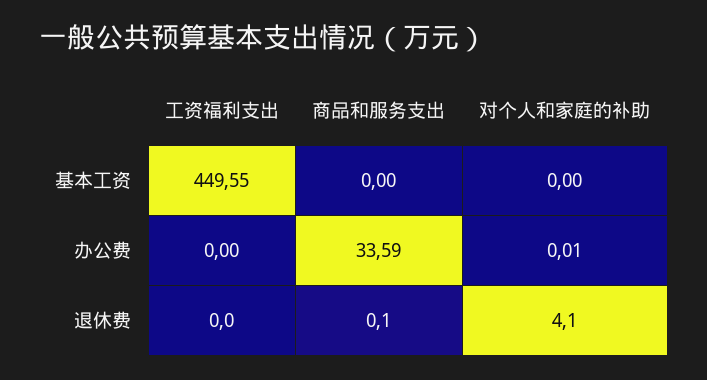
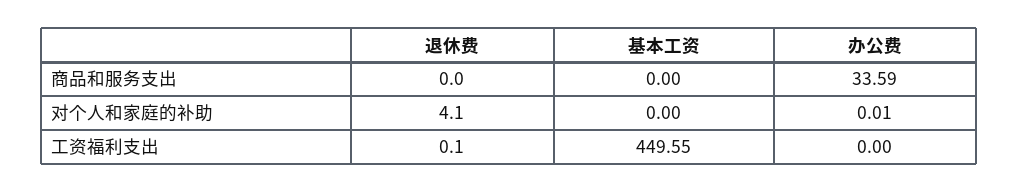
  {
    "工资福利支出": {
      "基本工资": 449.55,
      "办公费": 0,
-     "退休费": 0
+     "退休费": 0.1
    },
    "商品和服务支出": {
      "基本工资": 0,
      "办公费": 33.59,
-     "退休费": 0.1
+     "退休费": 0
    },
    "对个人和家庭的补助": {
      "基本工资": 0,
      "办公费": 0.01,
      "退休费": 4.1
    }
  }

